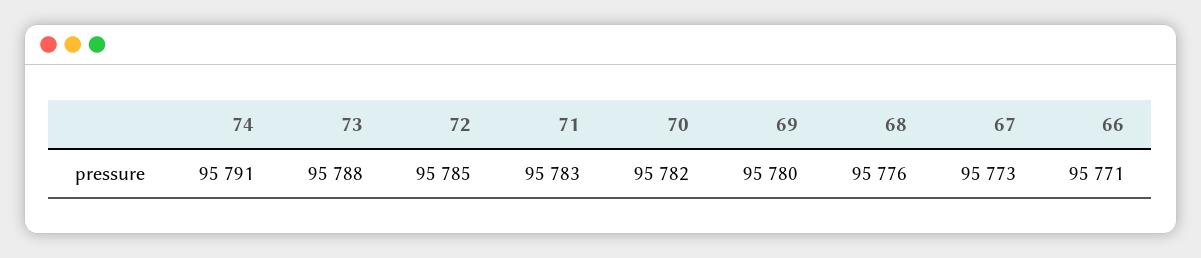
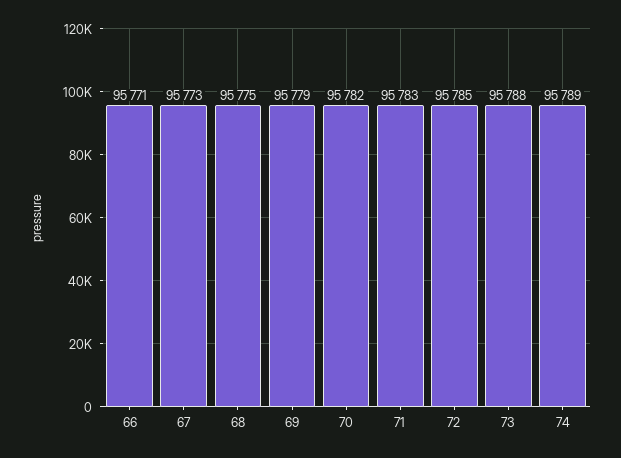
  {
-   "74": 95791,
+   "74": 95789,
    "73": 95788,
    "72": 95785,
    "71": 95783,
    "70": 95782,
-   "69": 95780,
+   "69": 95779,
-   "68": 95776,
+   "68": 95775,
    "67": 95773,
    "66": 95771
  }

